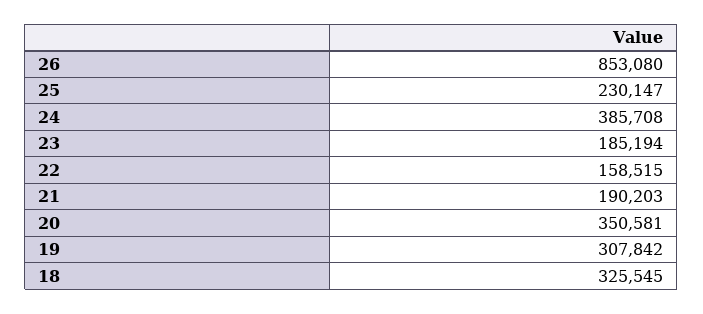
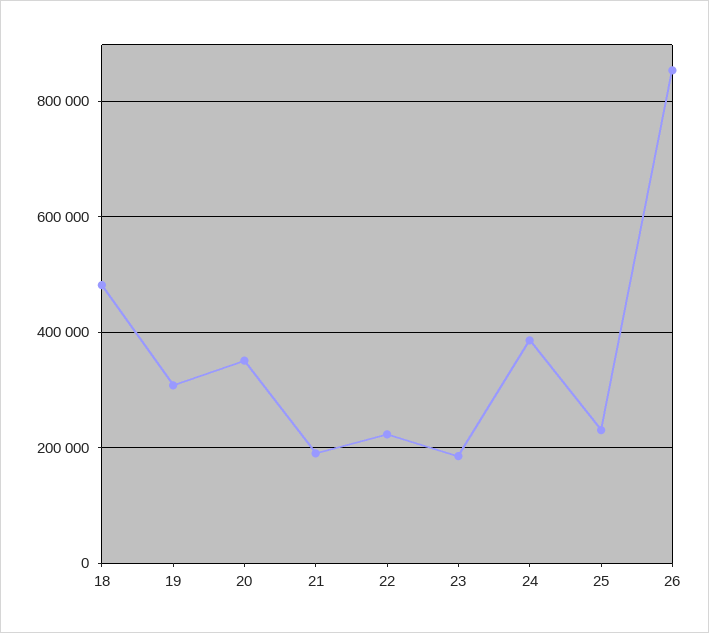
  {
    "26": 853080,
    "25": 230147,
    "24": 385708,
    "23": 185194,
-   "22": 158515,
+   "22": 220000,
    "21": 190203,
    "20": 350581,
    "19": 307842,
-   "18": 325545
+   "18": 480000
  }

